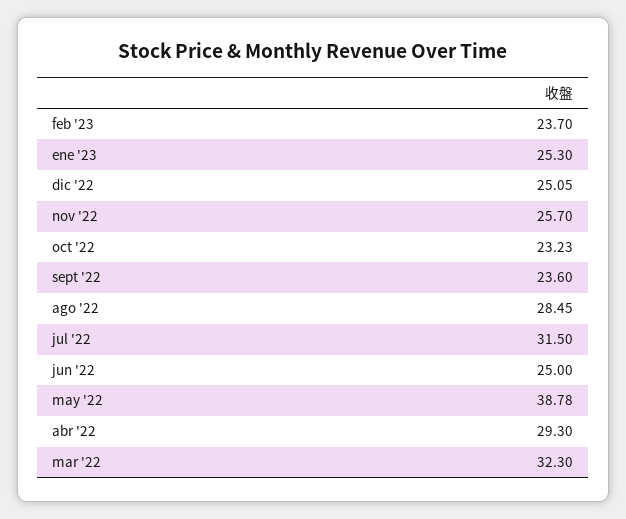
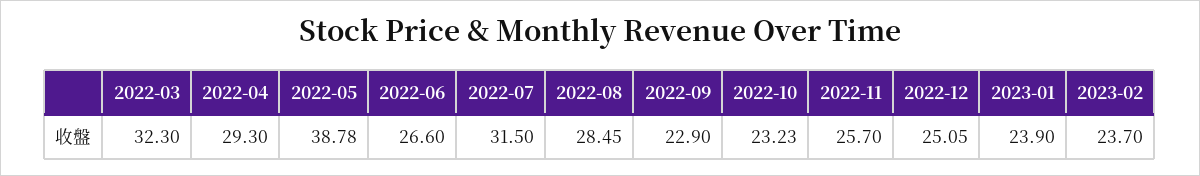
  {
    "feb '23": 23.7,
-   "ene '23": 25.3,
+   "ene '23": 23.9,
    "dic '22": 25.05,
    "nov '22": 25.7,
    "oct '22": 23.23,
-   "sept '22": 23.6,
+   "sept '22": 22.9,
    "ago '22": 28.45,
    "jul '22": 31.5,
-   "jun '22": 25,
+   "jun '22": 26.6,
    "may '22": 38.78,
    "abr '22": 29.3,
    "mar '22": 32.3
  }

